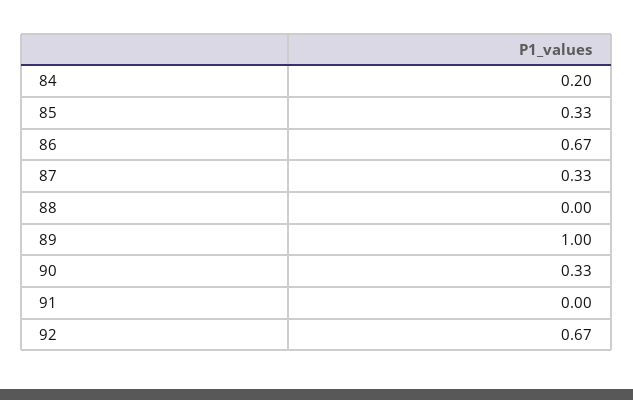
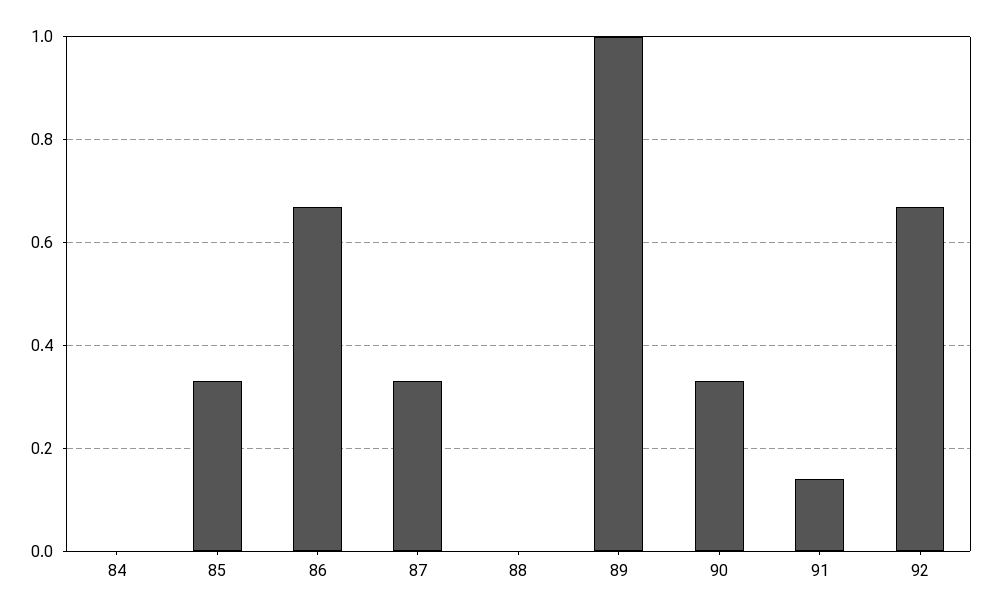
  {
-   "84": 0.2,
+   "84": 0,
    "85": 0.33,
    "86": 0.67,
    "87": 0.33,
    "88": 0,
    "89": 1,
    "90": 0.33,
-   "91": 0,
+   "91": 0.15,
    "92": 0.67
  }

